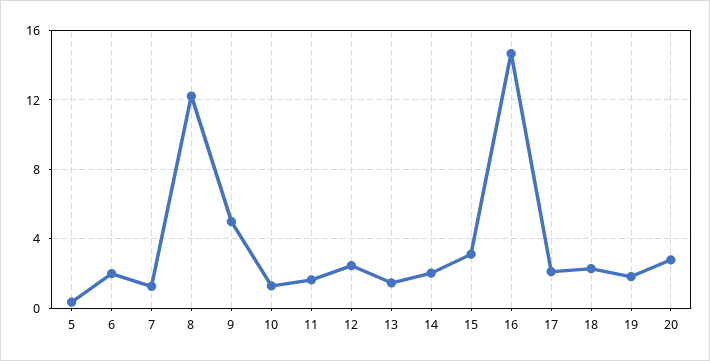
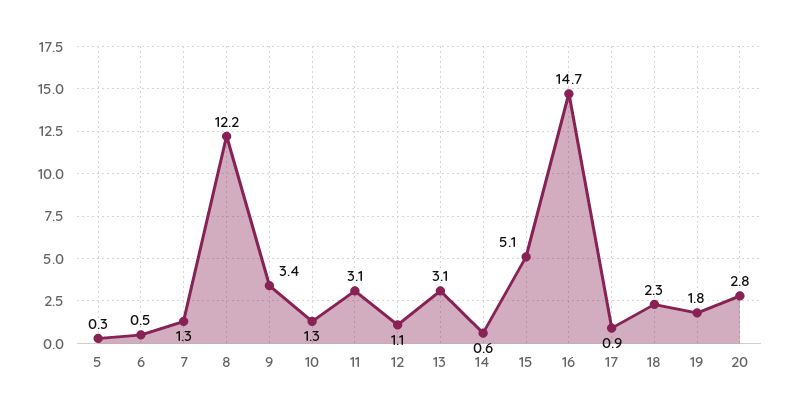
  {
    "5": 0.3,
-   "6": 2,
+   "6": 0.5,
    "7": 1.3,
    "8": 12.2,
-   "9": 5,
+   "9": 3.4,
    "10": 1.3,
-   "11": 1.5,
+   "11": 3.1,
-   "12": 2.5,
+   "12": 1.1,
-   "13": 1.5,
+   "13": 3.1,
-   "14": 2,
+   "14": 0.6,
-   "15": 3,
+   "15": 5.1,
    "16": 14.7,
-   "17": 2,
+   "17": 0.9,
    "18": 2.3,
    "19": 1.8,
    "20": 2.8
  }

